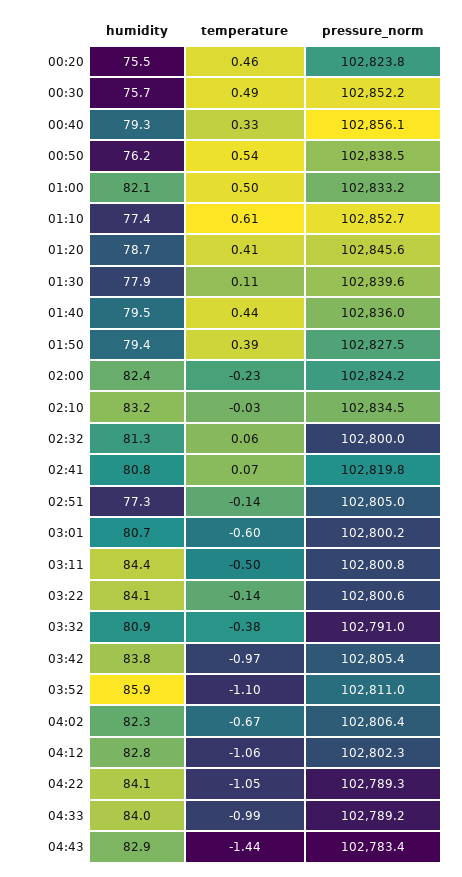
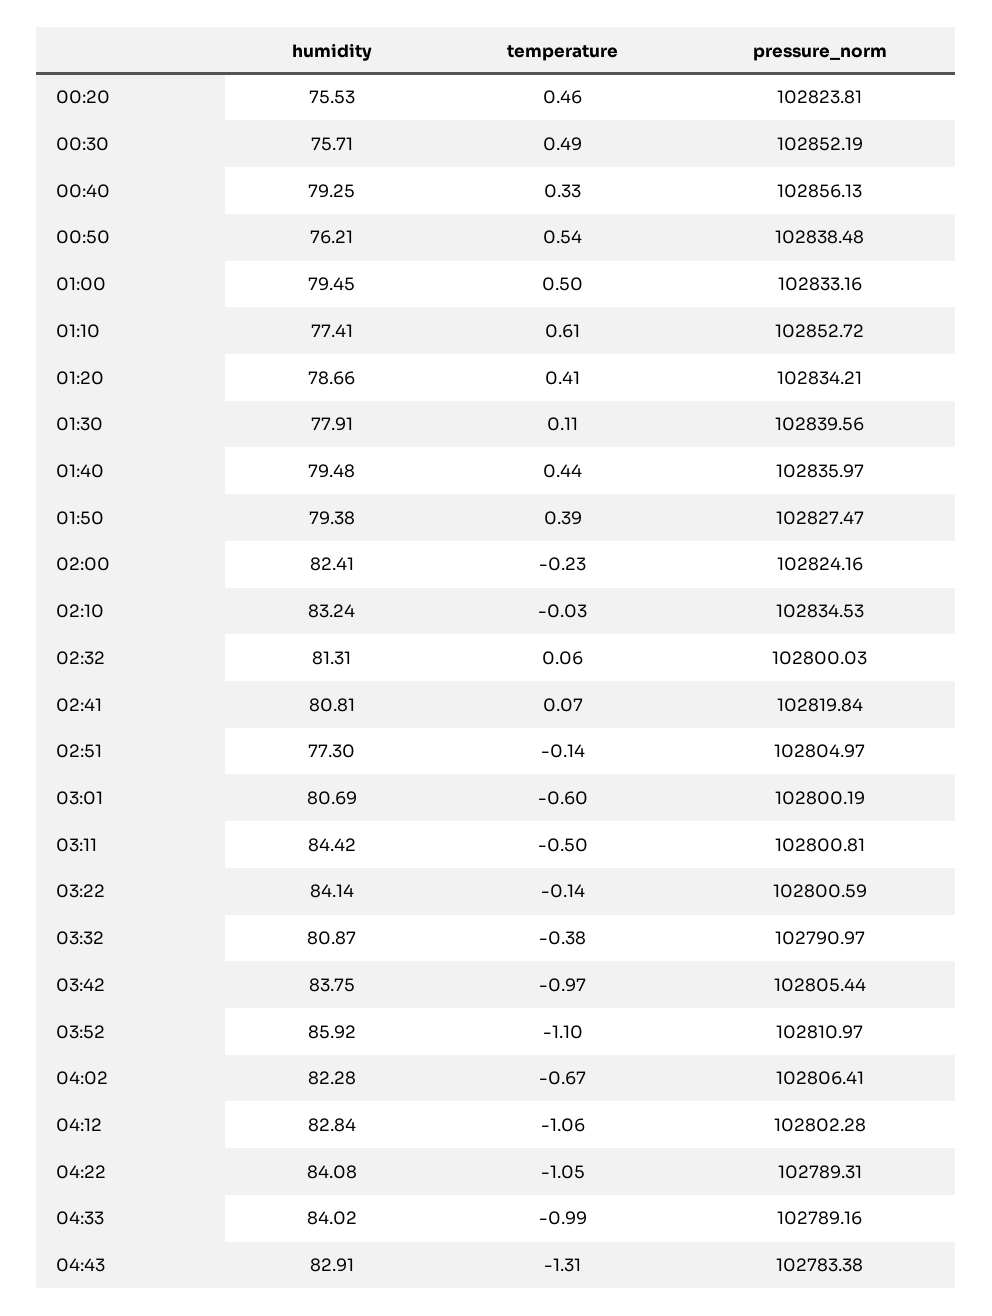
  {
    "humidity": {
      "00:20": 75.53,
      "00:30": 75.71,
      "00:40": 79.25,
      "00:50": 76.21,
-     "01:00": 82.1,
+     "01:00": 79.45,
      "01:10": 77.41,
      "01:20": 78.66,
      "01:30": 77.91,
      "01:40": 79.48,
      "01:50": 79.38,
      "02:00": 82.41,
      "02:10": 83.24,
      "02:32": 81.31,
      "02:41": 80.81,
      "02:51": 77.3,
      "03:01": 80.69,
      "03:11": 84.42,
      "03:22": 84.14,
      "03:32": 80.87,
      "03:42": 83.75,
      "03:52": 85.92,
      "04:02": 82.28,
      "04:12": 82.84,
      "04:22": 84.08,
      "04:33": 84.02,
      "04:43": 82.91
    },
    "temperature": {
      "00:20": 0.46,
      "00:30": 0.49,
      "00:40": 0.33,
      "00:50": 0.54,
      "01:00": 0.5,
      "01:10": 0.61,
      "01:20": 0.41,
      "01:30": 0.11,
      "01:40": 0.44,
      "01:50": 0.39,
      "02:00": -0.23,
      "02:10": -0.03,
      "02:32": 0.06,
      "02:41": 0.07,
      "02:51": -0.14,
      "03:01": -0.6,
      "03:11": -0.5,
      "03:22": -0.14,
      "03:32": -0.38,
      "03:42": -0.97,
      "03:52": -1.1,
      "04:02": -0.67,
      "04:12": -1.06,
      "04:22": -1.05,
      "04:33": -0.99,
-     "04:43": -1.44
+     "04:43": -1.31
    },
    "pressure_norm": {
      "00:20": 102823.81,
      "00:30": 102852.19,
      "00:40": 102856.13,
      "00:50": 102838.48,
      "01:00": 102833.16,
      "01:10": 102852.72,
-     "01:20": 102845.6,
+     "01:20": 102834.21,
      "01:30": 102839.56,
      "01:40": 102835.97,
      "01:50": 102827.47,
      "02:00": 102824.16,
      "02:10": 102834.53,
      "02:32": 102800.03,
      "02:41": 102819.84,
      "02:51": 102804.97,
      "03:01": 102800.19,
      "03:11": 102800.81,
      "03:22": 102800.59,
      "03:32": 102790.97,
      "03:42": 102805.44,
      "03:52": 102810.97,
      "04:02": 102806.41,
      "04:12": 102802.28,
      "04:22": 102789.31,
      "04:33": 102789.16,
      "04:43": 102783.38
    }
  }

